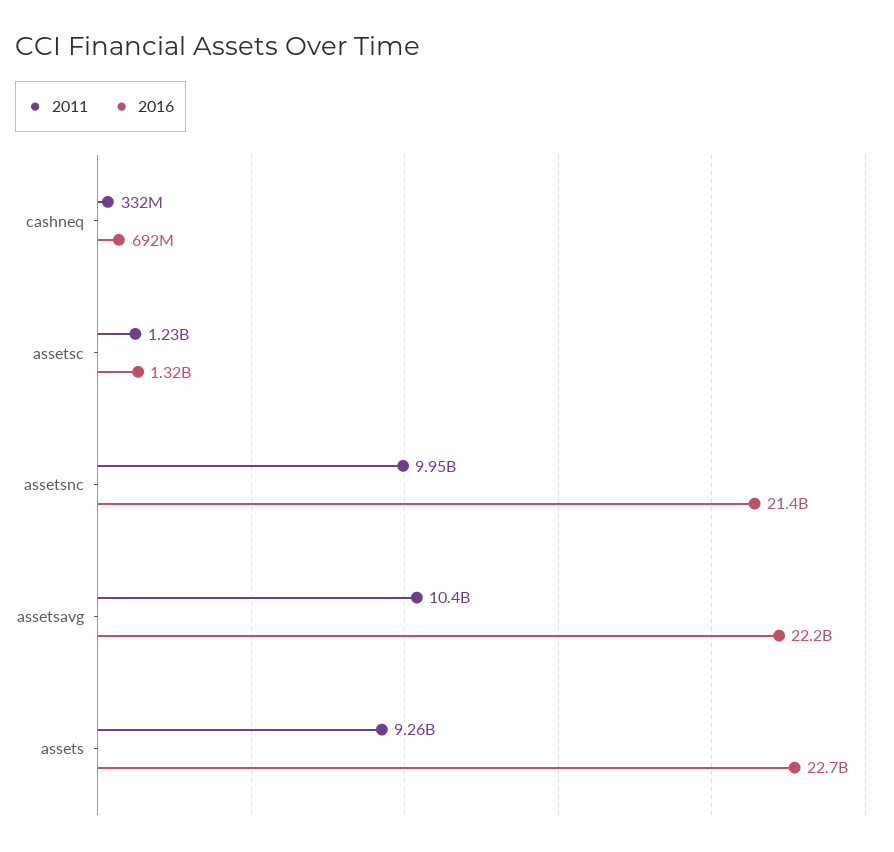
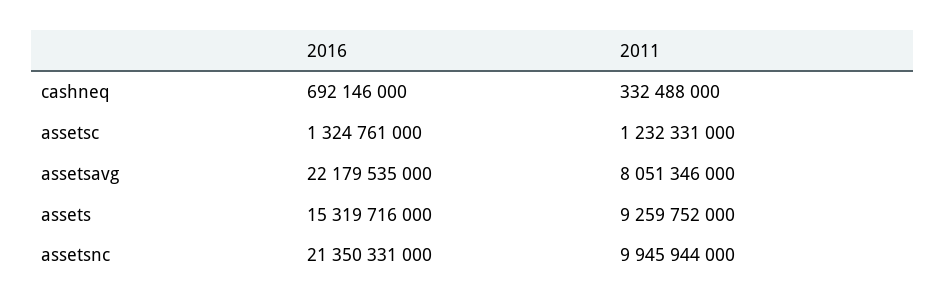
  {
    "2011": {
      "cashneq": 332488000,
      "assetsc": 1232331000,
      "assetsnc": 9945944000,
-     "assetsavg": 10400000000,
+     "assetsavg": 8051346000,
      "assets": 9259752000
    },
    "2016": {
      "cashneq": 692146000,
      "assetsc": 1324761000,
      "assetsnc": 21350331000,
      "assetsavg": 22179535000,
-     "assets": 22700000000
+     "assets": 15319716000
    }
  }

